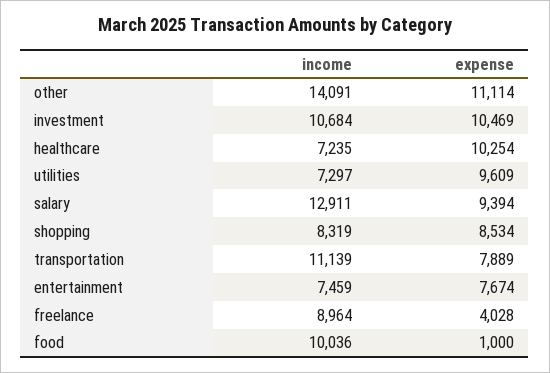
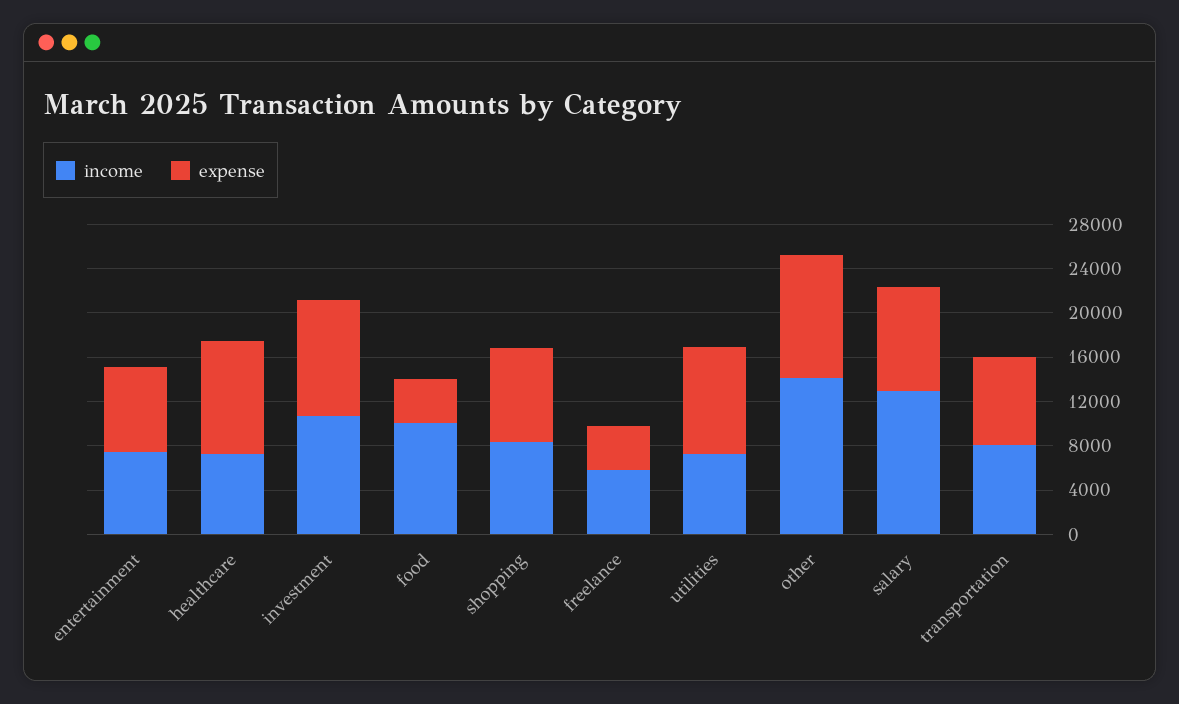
  {
    "income": {
      "other": 14091,
      "investment": 10684,
      "healthcare": 7235,
      "utilities": 7297,
      "salary": 12911,
      "shopping": 8319,
-     "transportation": 11139,
+     "transportation": 8000,
      "entertainment": 7459,
-     "freelance": 8964,
+     "freelance": 6000,
      "food": 10036
    },
    "expense": {
      "other": 11114,
      "investment": 10469,
      "healthcare": 10254,
      "utilities": 9609,
      "salary": 9394,
      "shopping": 8534,
      "transportation": 7889,
      "entertainment": 7674,
      "freelance": 4028,
-     "food": 1000
+     "food": 4000
    }
  }

